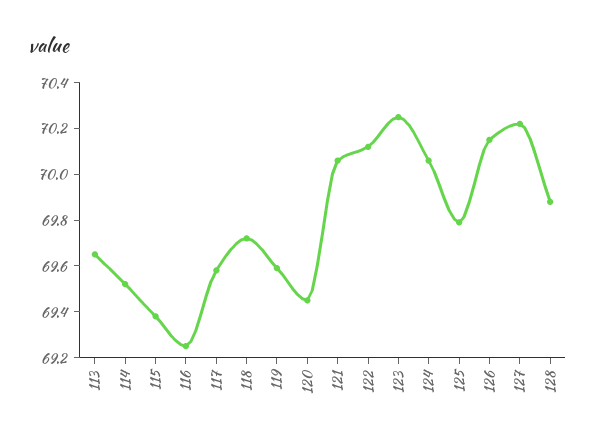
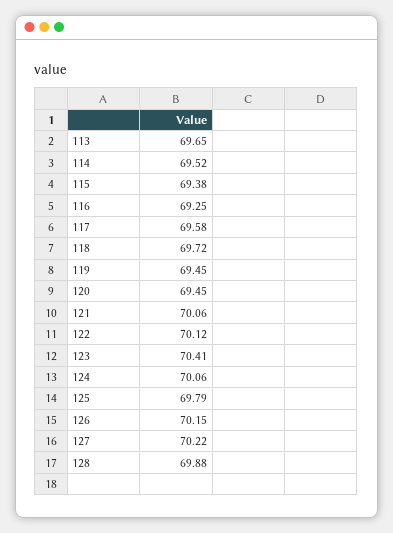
  {
    "113": 69.65,
    "114": 69.52,
    "115": 69.38,
    "116": 69.25,
    "117": 69.58,
    "118": 69.72,
-   "119": 69.6,
+   "119": 69.45,
    "120": 69.45,
    "121": 70.06,
    "122": 70.12,
-   "123": 70.25,
+   "123": 70.41,
    "124": 70.06,
    "125": 69.79,
    "126": 70.15,
    "127": 70.22,
    "128": 69.88
  }

